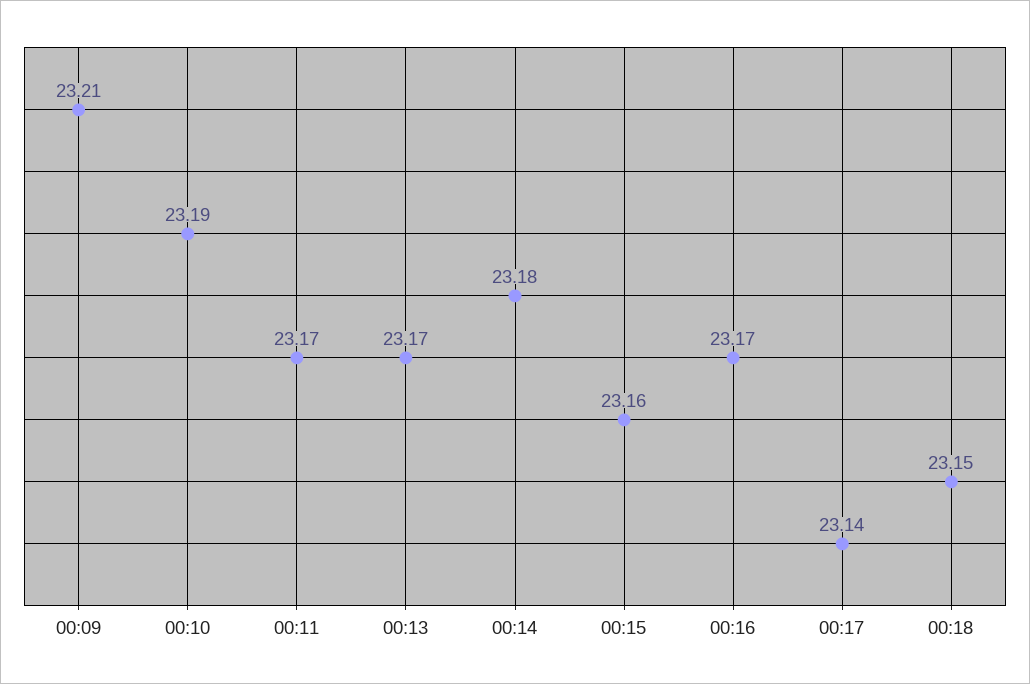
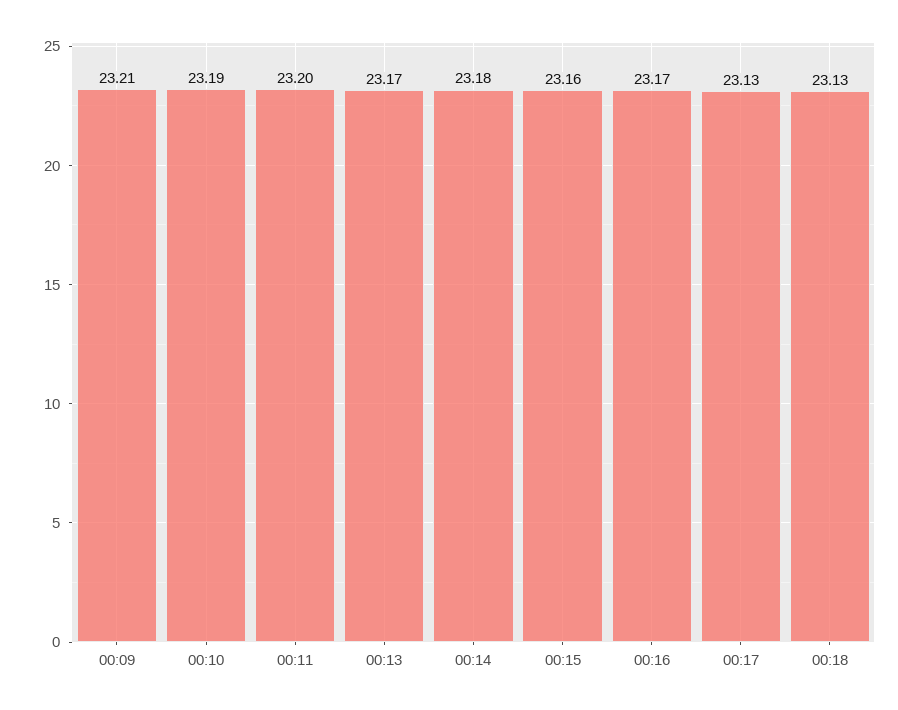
  {
    "00:09": 23.21,
    "00:10": 23.19,
-   "00:11": 23.17,
+   "00:11": 23.2,
    "00:13": 23.17,
    "00:14": 23.18,
    "00:15": 23.16,
    "00:16": 23.17,
-   "00:17": 23.14,
+   "00:17": 23.13,
-   "00:18": 23.15
+   "00:18": 23.13
  }

